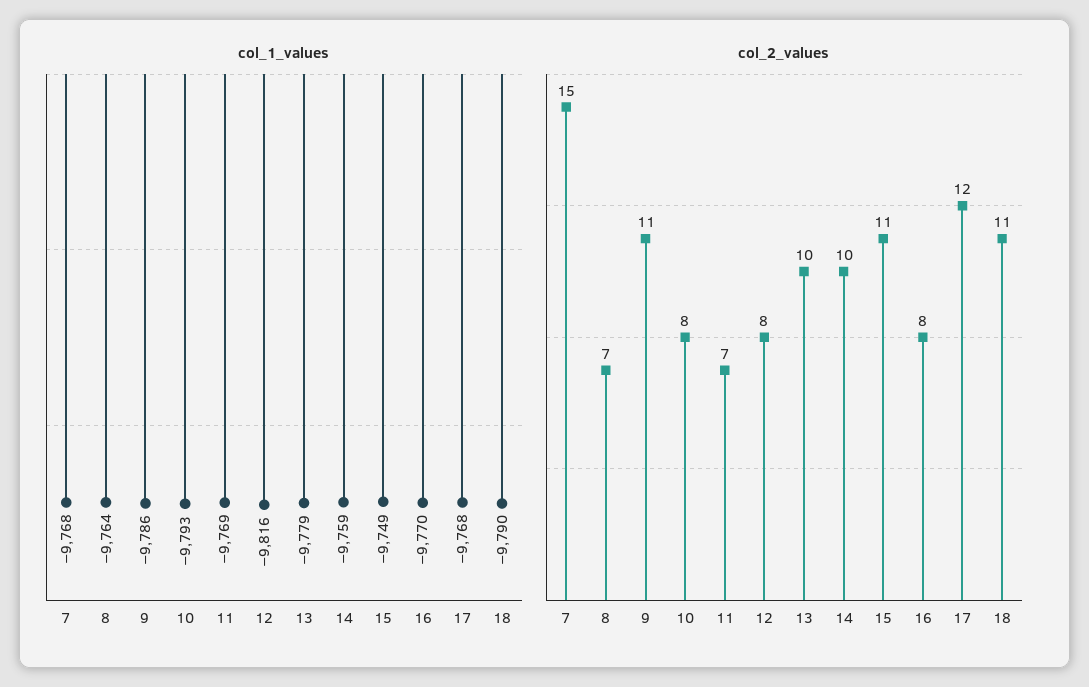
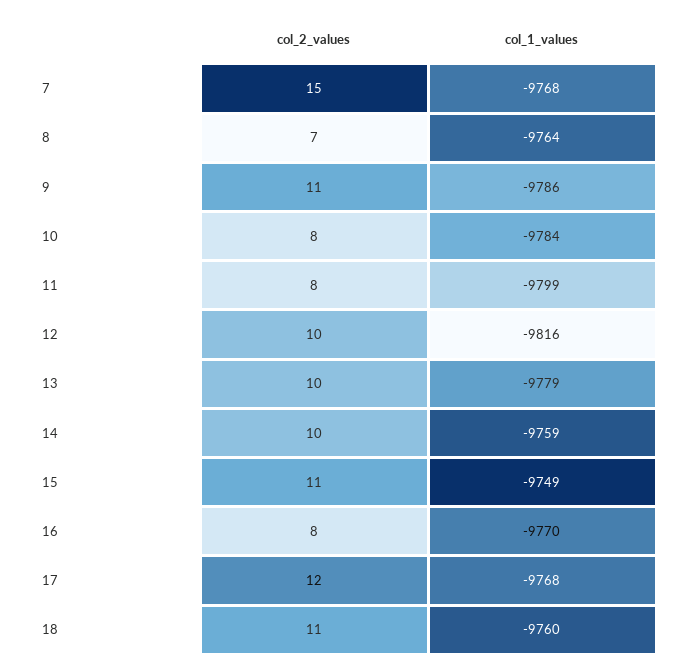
  {
    "col_1_values": {
      "7": -9768,
      "8": -9764,
      "9": -9786,
-     "10": -9793,
+     "10": -9784,
-     "11": -9769,
+     "11": -9799,
      "12": -9816,
      "13": -9779,
      "14": -9759,
      "15": -9749,
      "16": -9770,
      "17": -9768,
-     "18": -9790
+     "18": -9760
    },
    "col_2_values": {
      "7": 15,
      "8": 7,
      "9": 11,
      "10": 8,
-     "11": 7,
+     "11": 8,
-     "12": 8,
+     "12": 10,
      "13": 10,
      "14": 10,
      "15": 11,
      "16": 8,
      "17": 12,
      "18": 11
    }
  }

